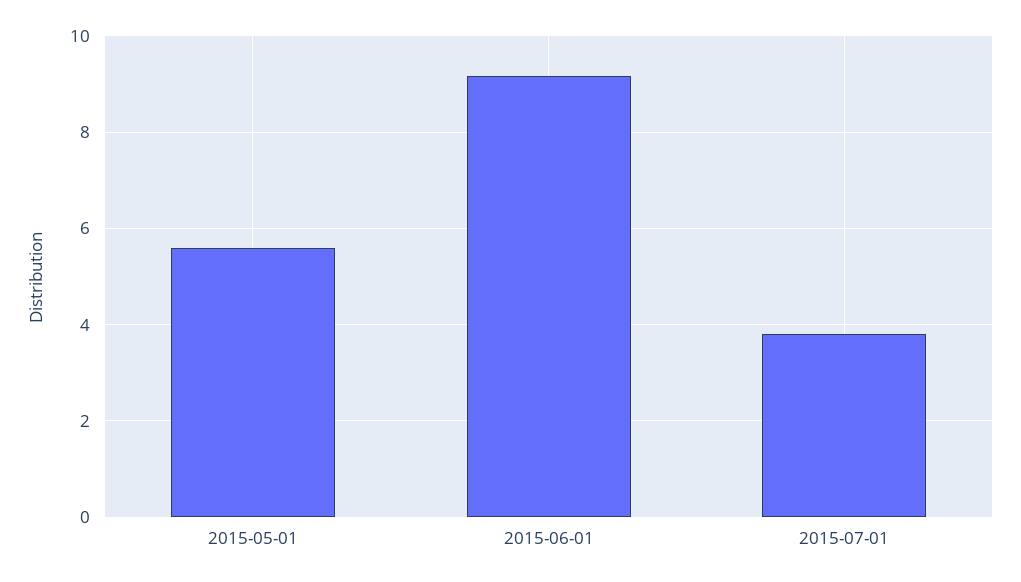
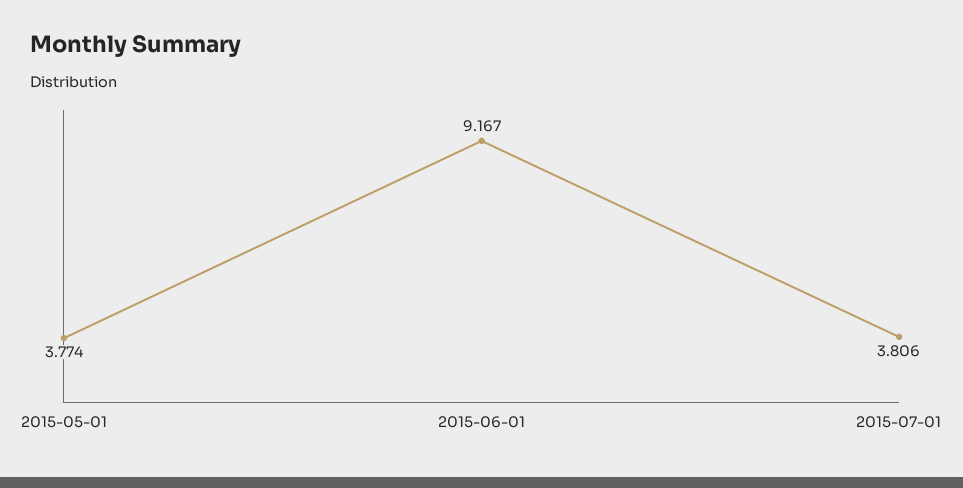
  {
-   "2015-05-01": 5.6,
+   "2015-05-01": 3.774,
    "2015-06-01": 9.167,
    "2015-07-01": 3.806
  }

